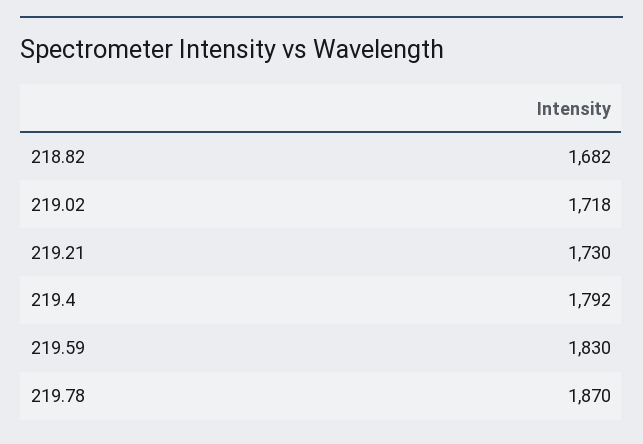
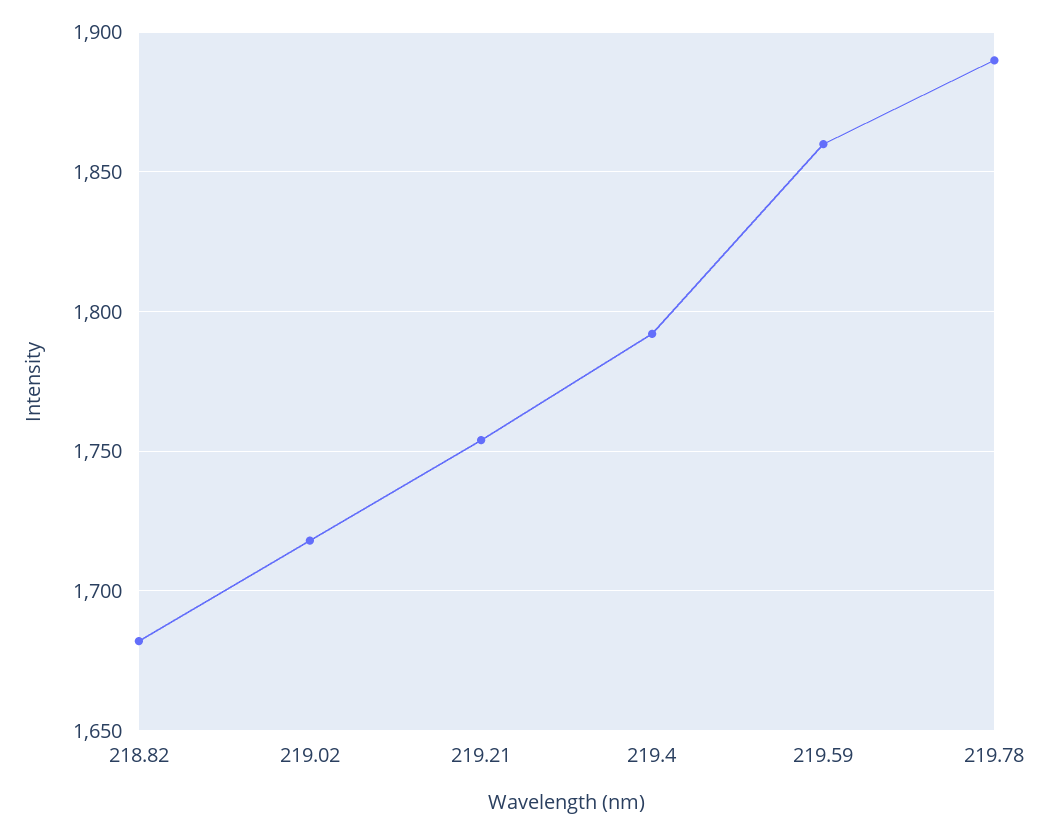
  {
    "218.82": 1682,
    "219.02": 1718,
-   "219.21": 1730,
+   "219.21": 1755,
    "219.4": 1792,
-   "219.59": 1830,
+   "219.59": 1860,
-   "219.78": 1870
+   "219.78": 1890
  }

